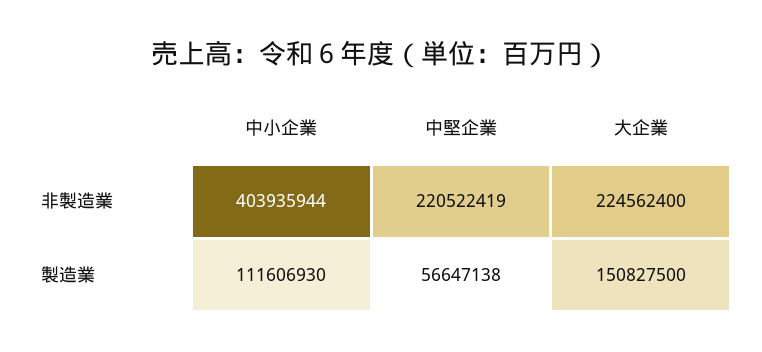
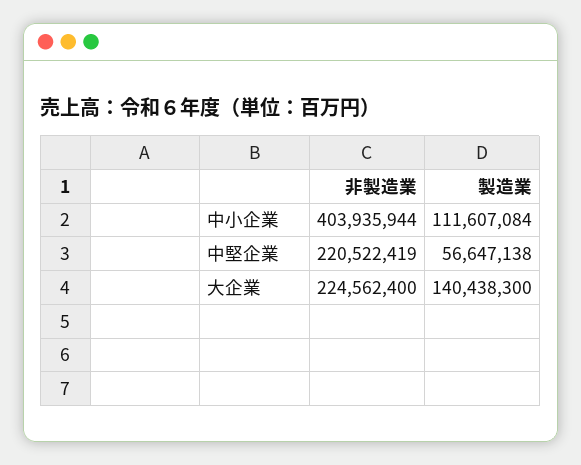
  {
    "中小企業": {
      "非製造業": 403935944,
-     "製造業": 111606930
+     "製造業": 111607084
    },
    "中堅企業": {
      "非製造業": 220522419,
      "製造業": 56647138
    },
    "大企業": {
      "非製造業": 224562400,
-     "製造業": 150827500
+     "製造業": 140438300
    }
  }

